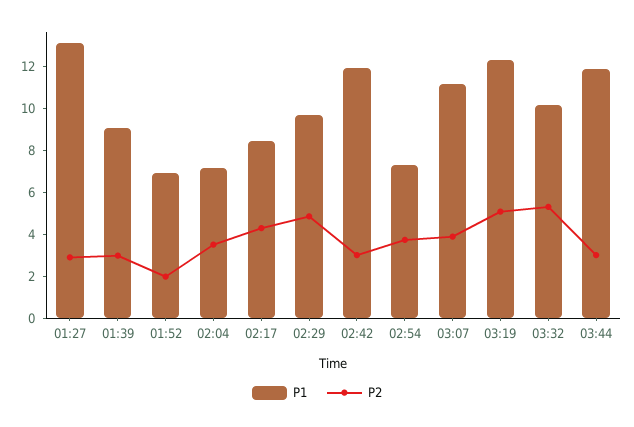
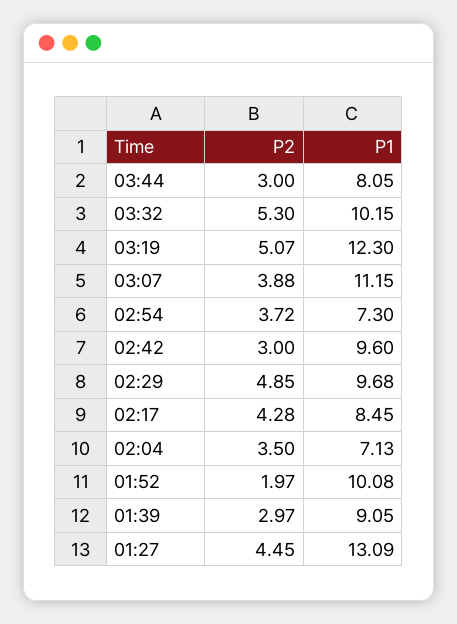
  {
    "P1": {
      "01:27": 13.09,
      "01:39": 9.05,
-     "01:52": 7,
+     "01:52": 10.08,
      "02:04": 7.13,
      "02:17": 8.45,
      "02:29": 9.68,
-     "02:42": 12,
+     "02:42": 9.6,
      "02:54": 7.3,
      "03:07": 11.15,
      "03:19": 12.3,
      "03:32": 10.15,
-     "03:44": 12
+     "03:44": 8.05
    },
    "P2": {
-     "01:27": 3,
+     "01:27": 4.45,
      "01:39": 2.97,
      "01:52": 1.97,
      "02:04": 3.5,
      "02:17": 4.28,
      "02:29": 4.85,
      "02:42": 3,
      "02:54": 3.72,
      "03:07": 3.88,
      "03:19": 5.07,
      "03:32": 5.3,
      "03:44": 3
    }
  }

